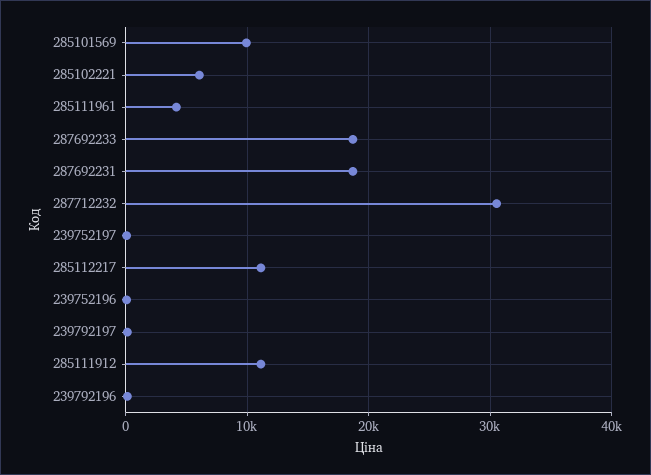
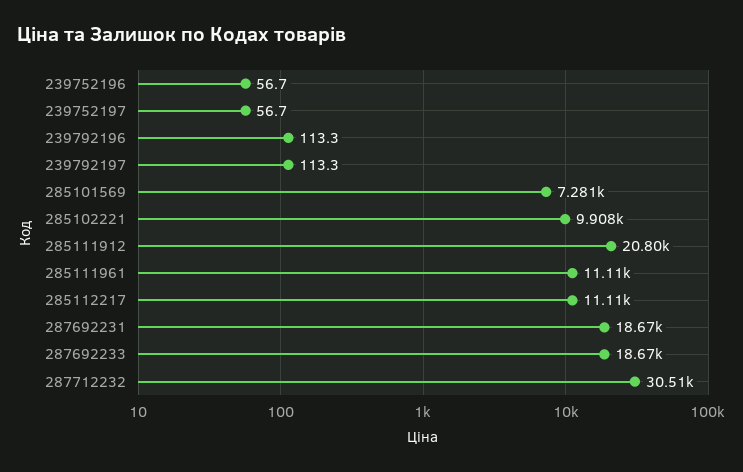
  {
-   "285101569": 10000,
+   "285101569": 7281,
-   "285102221": 6000,
+   "285102221": 9908,
-   "285111961": 4000,
+   "285111961": 11110,
    "287692233": 18670,
    "287692231": 18670,
    "287712232": 30510,
    "239752197": 56.7,
    "285112217": 11110,
    "239752196": 56.7,
    "239792197": 113.3,
-   "285111912": 11000,
+   "285111912": 20800,
    "239792196": 113.3
  }

